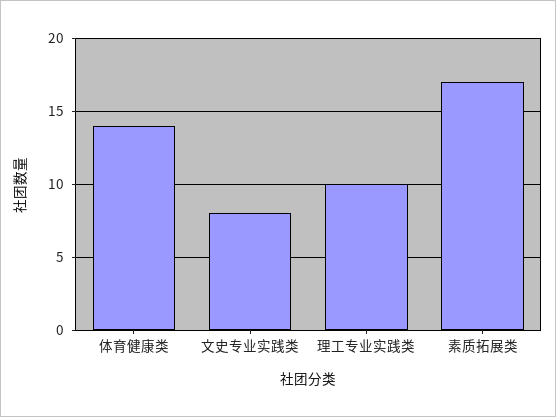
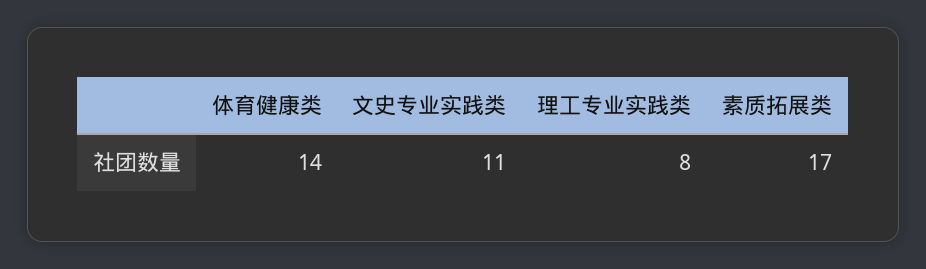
  {
    "体育健康类": 14,
-   "文史专业实践类": 8,
+   "文史专业实践类": 11,
-   "理工专业实践类": 10,
+   "理工专业实践类": 8,
    "素质拓展类": 17
  }

